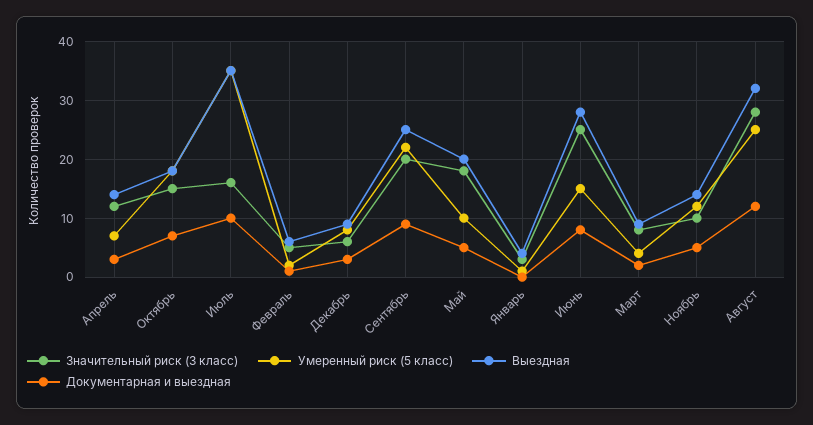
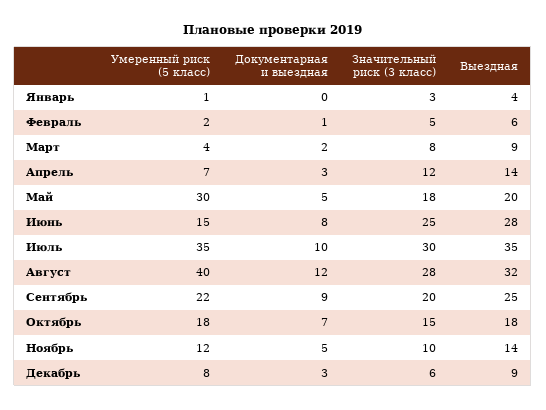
  {
    "Значительный риск (3 класс)": {
      "Апрель": 12,
      "Октябрь": 15,
-     "Июль": 15,
+     "Июль": 30,
      "Февраль": 5,
      "Декабрь": 6,
      "Сентябрь": 20,
      "Май": 18,
      "Январь": 3,
      "Июнь": 25,
      "Март": 8,
      "Ноябрь": 10,
      "Август": 28
    },
    "Умеренный риск (5 класс)": {
      "Апрель": 7,
      "Октябрь": 18,
      "Июль": 35,
      "Февраль": 2,
      "Декабрь": 8,
      "Сентябрь": 22,
-     "Май": 10,
+     "Май": 30,
      "Январь": 1,
      "Июнь": 15,
      "Март": 4,
      "Ноябрь": 12,
-     "Август": 25
+     "Август": 40
    },
    "Выездная": {
      "Апрель": 14,
      "Октябрь": 18,
      "Июль": 35,
      "Февраль": 6,
      "Декабрь": 9,
      "Сентябрь": 25,
      "Май": 20,
      "Январь": 4,
      "Июнь": 28,
      "Март": 9,
      "Ноябрь": 14,
      "Август": 32
    },
    "Документарная и выездная": {
      "Апрель": 3,
      "Октябрь": 7,
      "Июль": 10,
      "Февраль": 1,
      "Декабрь": 3,
      "Сентябрь": 9,
      "Май": 5,
      "Январь": 0,
      "Июнь": 8,
      "Март": 2,
      "Ноябрь": 5,
      "Август": 12
    }
  }

